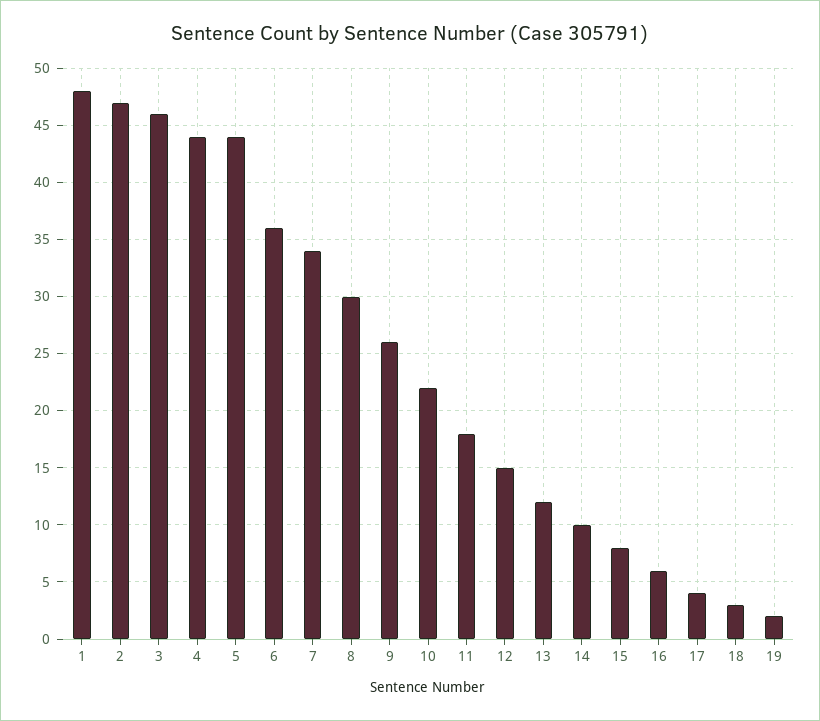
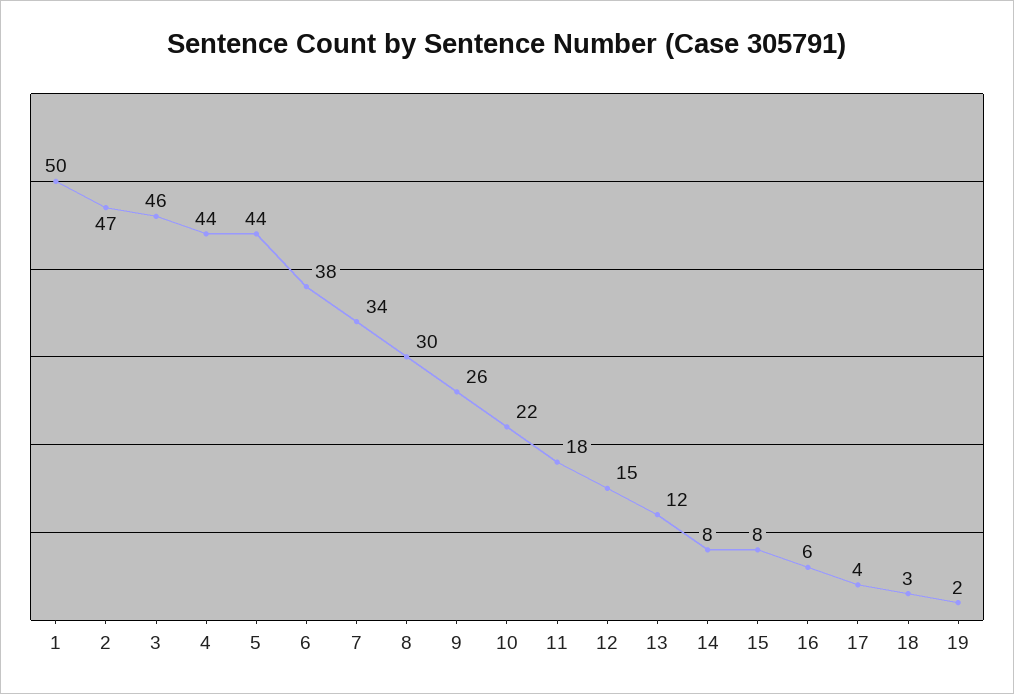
  {
-   "1": 48,
+   "1": 50,
    "2": 47,
    "3": 46,
    "4": 44,
    "5": 44,
-   "6": 36,
+   "6": 38,
    "7": 34,
    "8": 30,
    "9": 26,
    "10": 22,
    "11": 18,
    "12": 15,
    "13": 12,
-   "14": 10,
+   "14": 8,
    "15": 8,
    "16": 6,
    "17": 4,
    "18": 3,
    "19": 2
  }

